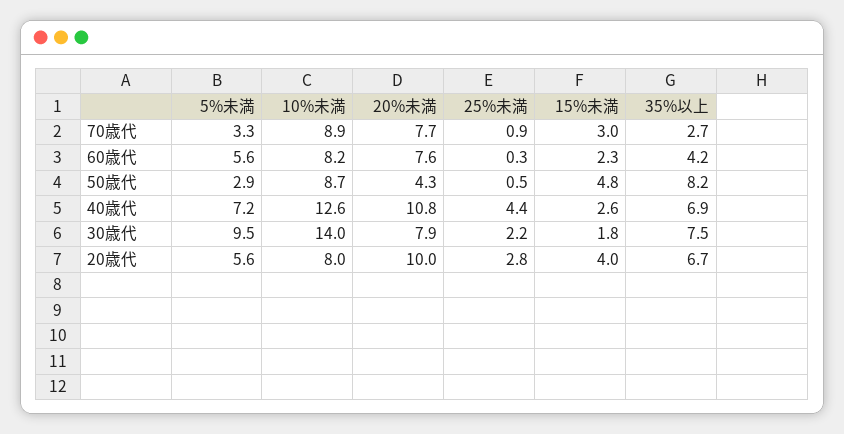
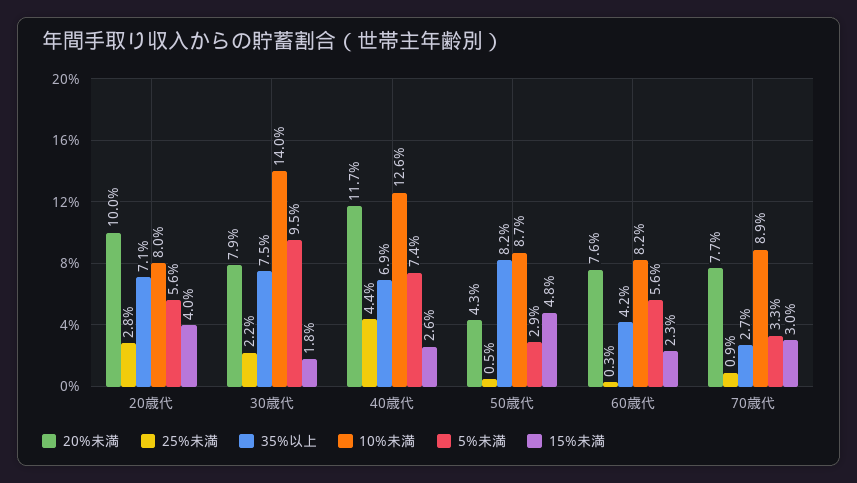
  {
    "5%未満": {
      "70歳代": 3.3,
      "60歳代": 5.6,
      "50歳代": 2.9,
-     "40歳代": 7.2,
+     "40歳代": 7.4,
      "30歳代": 9.5,
      "20歳代": 5.6
    },
    "10%未満": {
      "70歳代": 8.9,
      "60歳代": 8.2,
      "50歳代": 8.7,
      "40歳代": 12.6,
      "30歳代": 14,
      "20歳代": 8
    },
    "20%未満": {
      "70歳代": 7.7,
      "60歳代": 7.6,
      "50歳代": 4.3,
-     "40歳代": 10.8,
+     "40歳代": 11.7,
      "30歳代": 7.9,
      "20歳代": 10
    },
    "25%未満": {
      "70歳代": 0.9,
      "60歳代": 0.3,
      "50歳代": 0.5,
      "40歳代": 4.4,
      "30歳代": 2.2,
      "20歳代": 2.8
    },
    "15%未満": {
      "70歳代": 3,
      "60歳代": 2.3,
      "50歳代": 4.8,
      "40歳代": 2.6,
      "30歳代": 1.8,
      "20歳代": 4
    },
    "35%以上": {
      "70歳代": 2.7,
      "60歳代": 4.2,
      "50歳代": 8.2,
      "40歳代": 6.9,
      "30歳代": 7.5,
-     "20歳代": 6.7
+     "20歳代": 7.1
    }
  }

